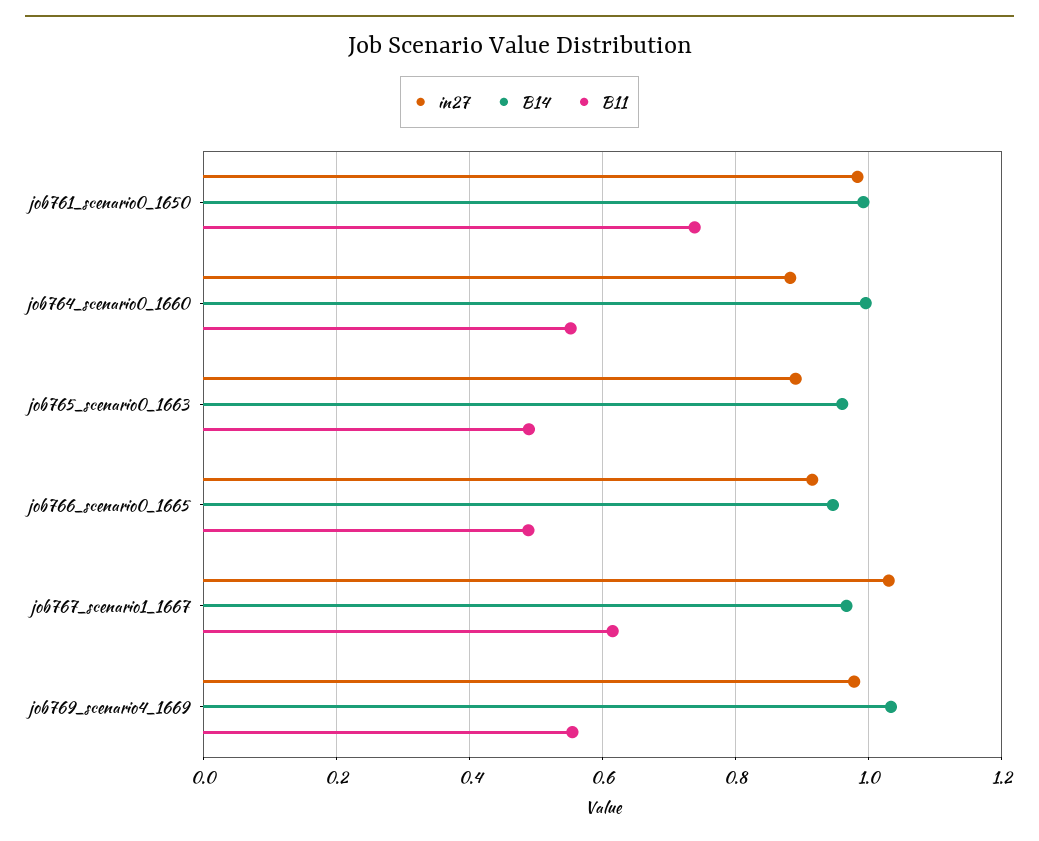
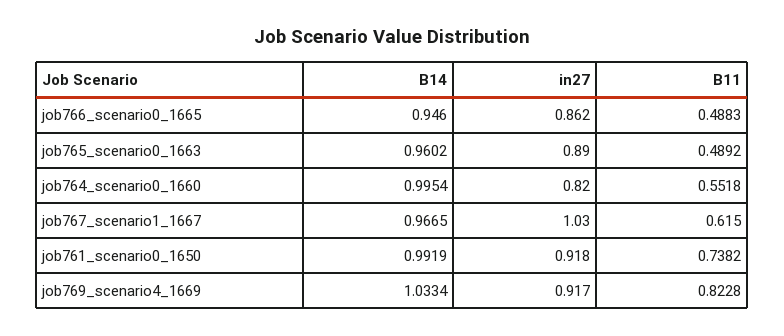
  {
    "in27": {
-     "job761_scenario0_1650": 0.98,
+     "job761_scenario0_1650": 0.918,
-     "job764_scenario0_1660": 0.88,
+     "job764_scenario0_1660": 0.82,
      "job765_scenario0_1663": 0.89,
-     "job766_scenario0_1665": 0.92,
+     "job766_scenario0_1665": 0.862,
      "job767_scenario1_1667": 1.03,
-     "job769_scenario4_1669": 0.98
+     "job769_scenario4_1669": 0.917
    },
    "B14": {
      "job761_scenario0_1650": 0.9919,
      "job764_scenario0_1660": 0.9954,
      "job765_scenario0_1663": 0.9602,
      "job766_scenario0_1665": 0.946,
      "job767_scenario1_1667": 0.9665,
      "job769_scenario4_1669": 1.0334
    },
    "B11": {
      "job761_scenario0_1650": 0.7382,
      "job764_scenario0_1660": 0.5518,
      "job765_scenario0_1663": 0.4892,
      "job766_scenario0_1665": 0.4883,
      "job767_scenario1_1667": 0.615,
-     "job769_scenario4_1669": 0.56
+     "job769_scenario4_1669": 0.8228
    }
  }

